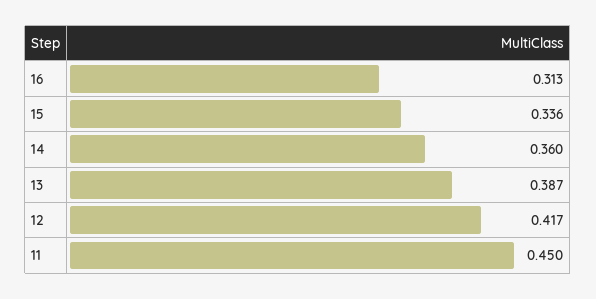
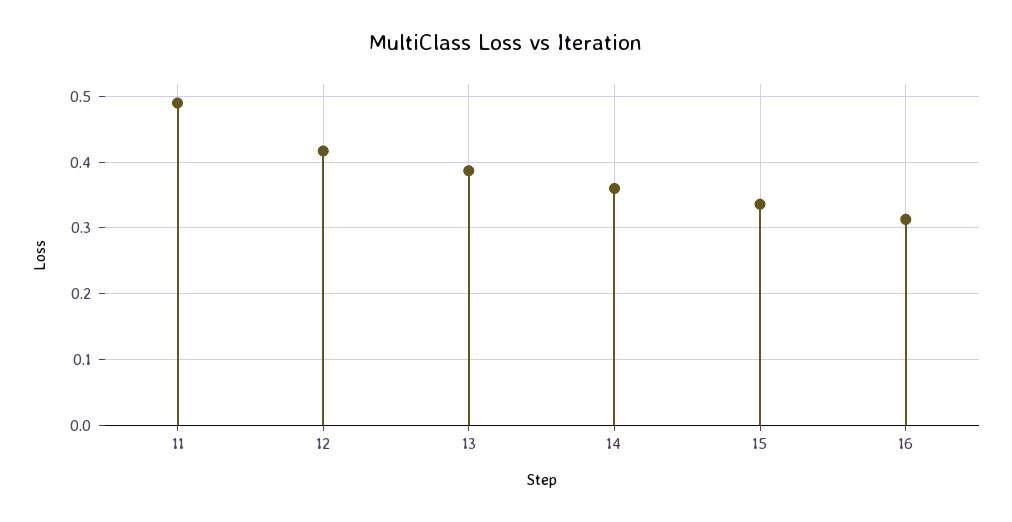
  {
    "16": 0.313,
    "15": 0.336,
    "14": 0.36,
    "13": 0.387,
    "12": 0.417,
-   "11": 0.45
+   "11": 0.49
  }

